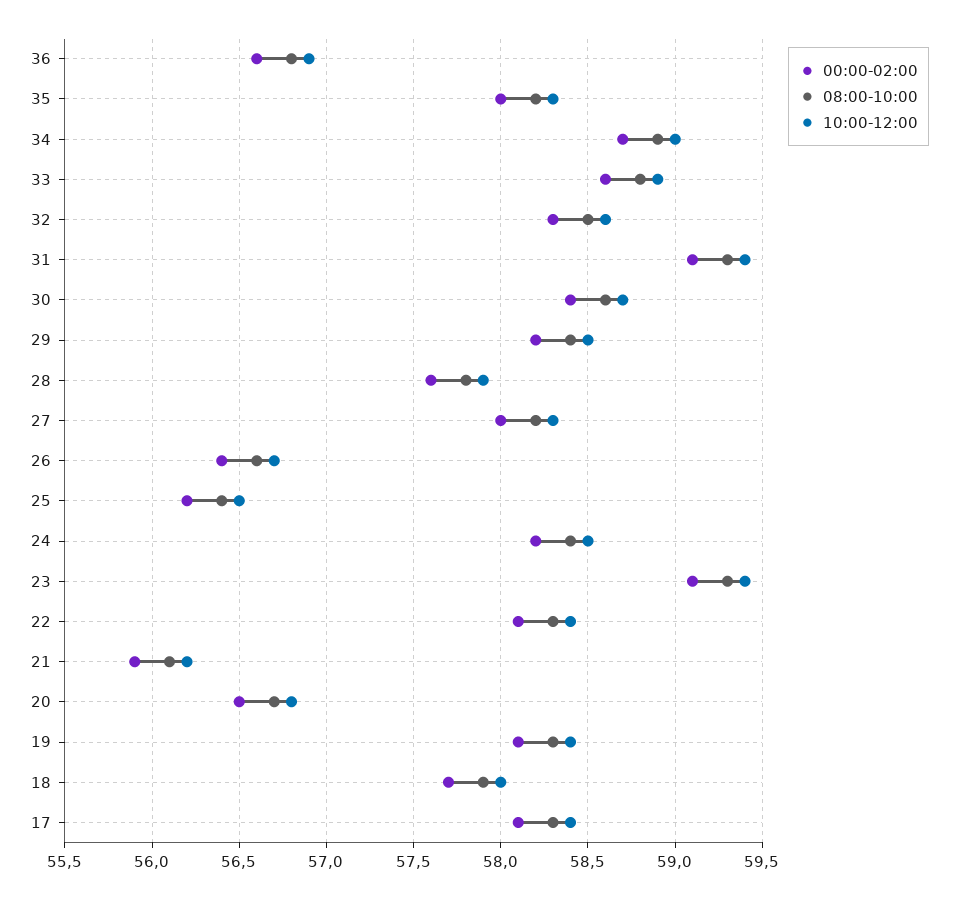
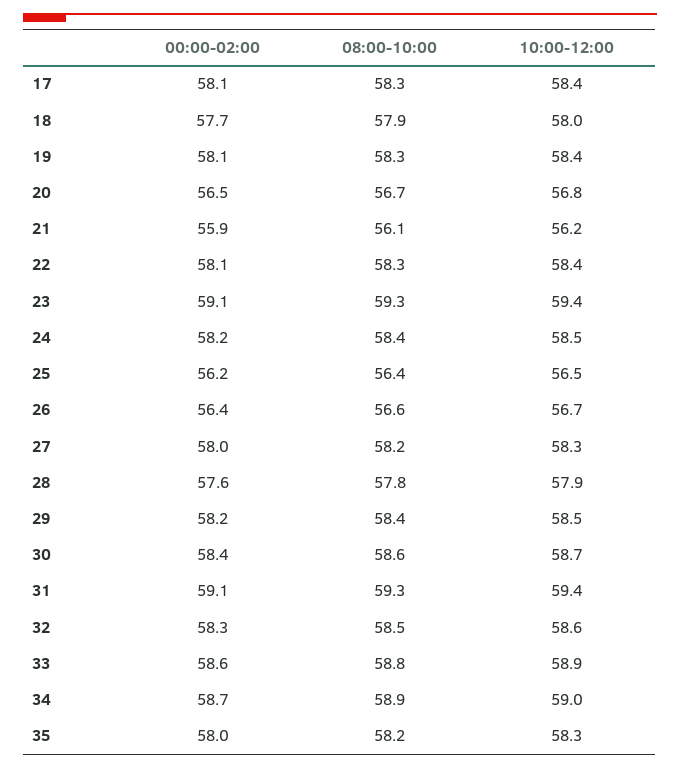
  {
    "00:00-02:00": {
-     "36": 56.6,
      "35": 58,
      "34": 58.7,
      "33": 58.6,
      "32": 58.3,
      "31": 59.1,
      "30": 58.4,
      "29": 58.2,
      "28": 57.6,
      "27": 58,
      "26": 56.4,
      "25": 56.2,
      "24": 58.2,
      "23": 59.1,
      "22": 58.1,
      "21": 55.9,
      "20": 56.5,
      "19": 58.1,
      "18": 57.7,
      "17": 58.1
    },
    "08:00-10:00": {
-     "36": 56.8,
      "35": 58.2,
      "34": 58.9,
      "33": 58.8,
      "32": 58.5,
      "31": 59.3,
      "30": 58.6,
      "29": 58.4,
      "28": 57.8,
      "27": 58.2,
      "26": 56.6,
      "25": 56.4,
      "24": 58.4,
      "23": 59.3,
      "22": 58.3,
      "21": 56.1,
      "20": 56.7,
      "19": 58.3,
      "18": 57.9,
      "17": 58.3
    },
    "10:00-12:00": {
-     "36": 56.9,
      "35": 58.3,
      "34": 59,
      "33": 58.9,
      "32": 58.6,
      "31": 59.4,
      "30": 58.7,
      "29": 58.5,
      "28": 57.9,
      "27": 58.3,
      "26": 56.7,
      "25": 56.5,
      "24": 58.5,
      "23": 59.4,
      "22": 58.4,
      "21": 56.2,
      "20": 56.8,
      "19": 58.4,
      "18": 58,
      "17": 58.4
    }
  }

